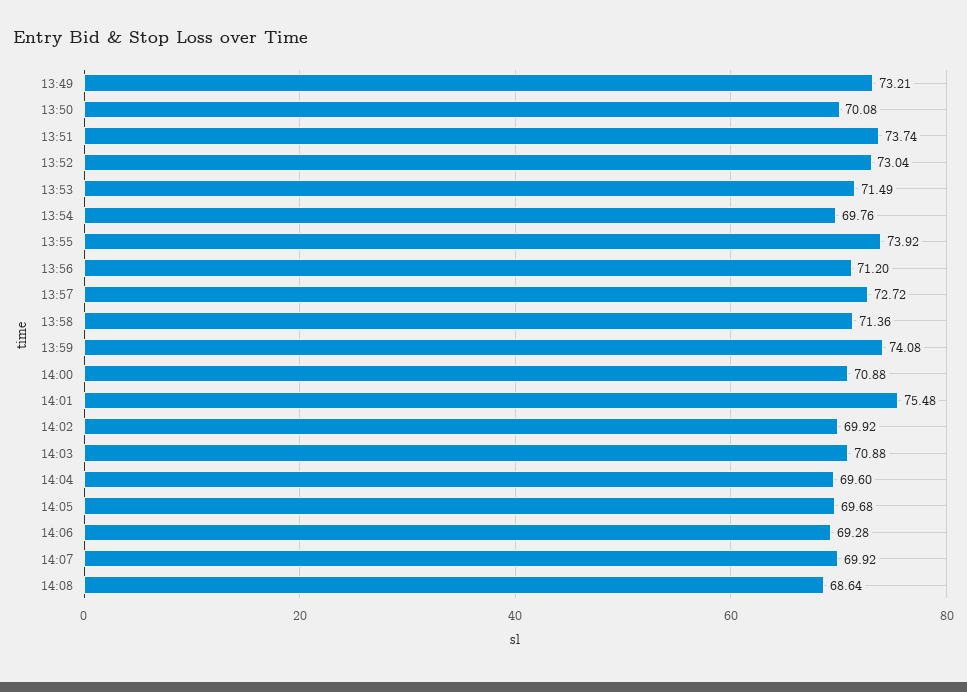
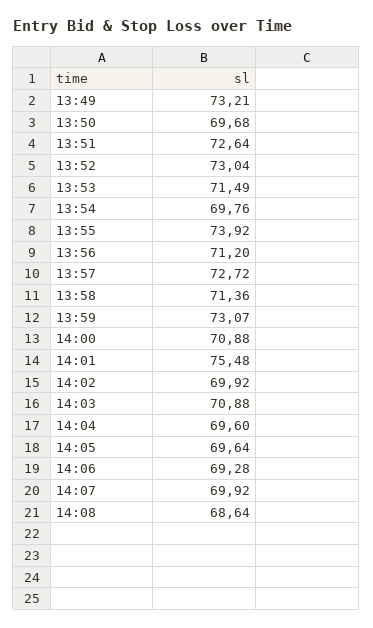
  {
    "13:49": 73.21,
-   "13:50": 70.08,
+   "13:50": 69.68,
-   "13:51": 73.74,
+   "13:51": 72.64,
    "13:52": 73.04,
    "13:53": 71.49,
    "13:54": 69.76,
    "13:55": 73.92,
    "13:56": 71.2,
    "13:57": 72.72,
    "13:58": 71.36,
-   "13:59": 74.08,
+   "13:59": 73.07,
    "14:00": 70.88,
    "14:01": 75.48,
    "14:02": 69.92,
    "14:03": 70.88,
    "14:04": 69.6,
-   "14:05": 69.68,
+   "14:05": 69.64,
    "14:06": 69.28,
    "14:07": 69.92,
    "14:08": 68.64
  }

